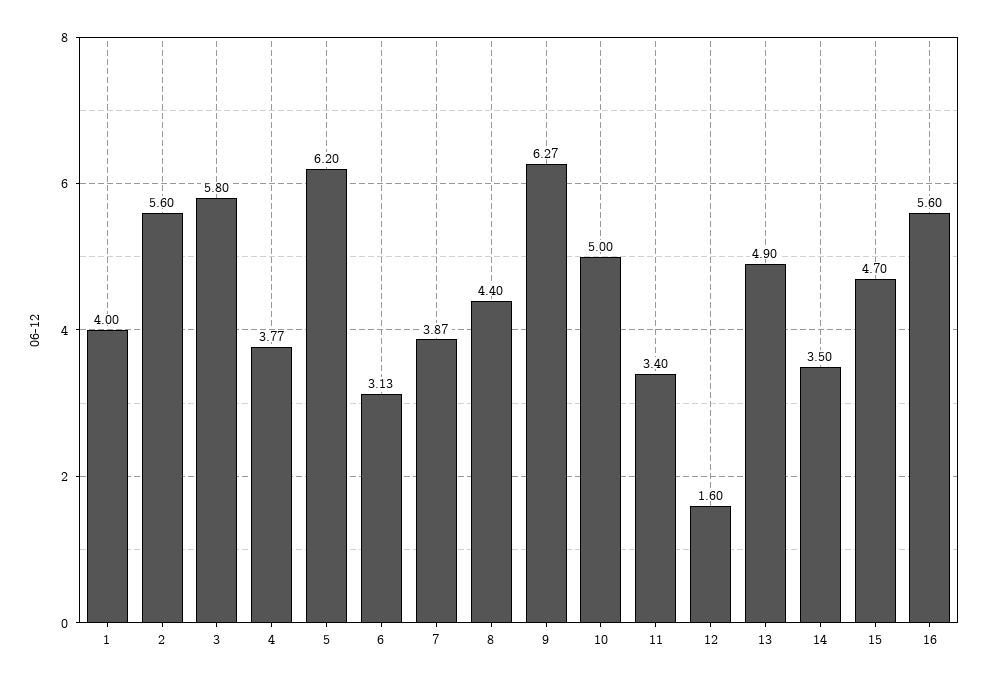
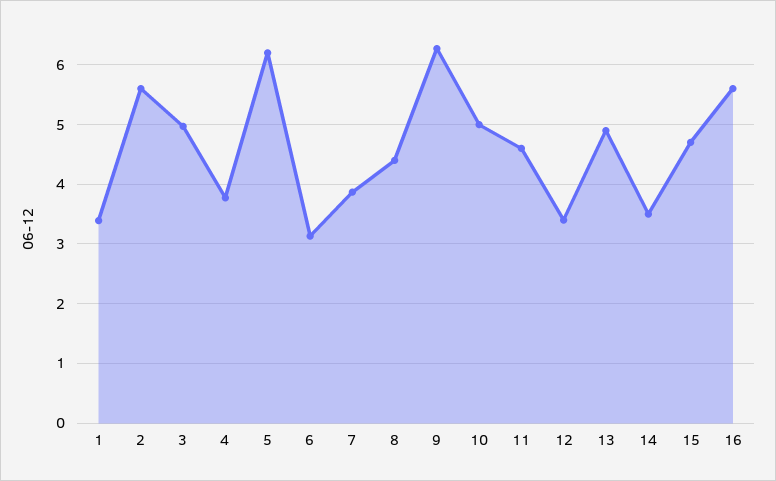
  {
-   "1": 4,
+   "1": 3.4,
    "2": 5.6,
-   "3": 5.8,
+   "3": 5,
    "4": 3.77,
    "5": 6.2,
    "6": 3.13,
    "7": 3.87,
    "8": 4.4,
    "9": 6.27,
    "10": 5,
-   "11": 3.4,
+   "11": 4.6,
-   "12": 1.6,
+   "12": 3.4,
    "13": 4.9,
    "14": 3.5,
    "15": 4.7,
    "16": 5.6
  }

